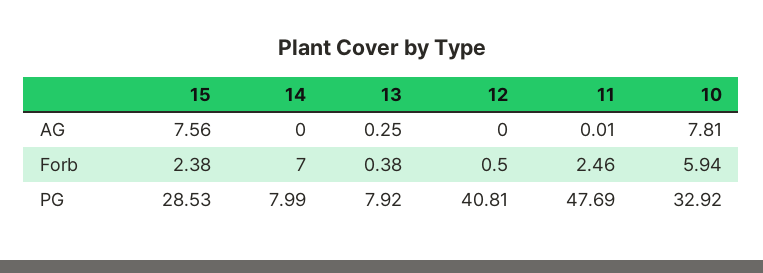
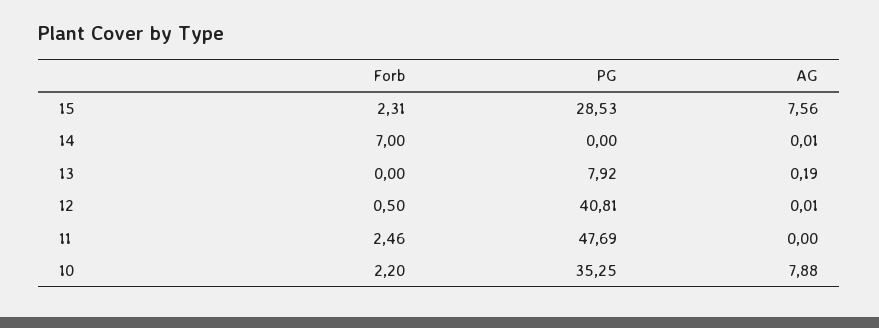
  {
    "15": {
      "AG": 7.56,
-     "Forb": 2.38,
+     "Forb": 2.31,
      "PG": 28.53
    },
    "14": {
-     "AG": 0,
+     "AG": 0.01,
      "Forb": 7,
-     "PG": 7.99
+     "PG": 0
    },
    "13": {
-     "AG": 0.25,
+     "AG": 0.19,
-     "Forb": 0.38,
+     "Forb": 0,
      "PG": 7.92
    },
    "12": {
-     "AG": 0,
+     "AG": 0.01,
      "Forb": 0.5,
      "PG": 40.81
    },
    "11": {
-     "AG": 0.01,
+     "AG": 0,
      "Forb": 2.46,
      "PG": 47.69
    },
    "10": {
-     "AG": 7.81,
+     "AG": 7.88,
-     "Forb": 5.94,
+     "Forb": 2.2,
-     "PG": 32.92
+     "PG": 35.25
    }
  }

